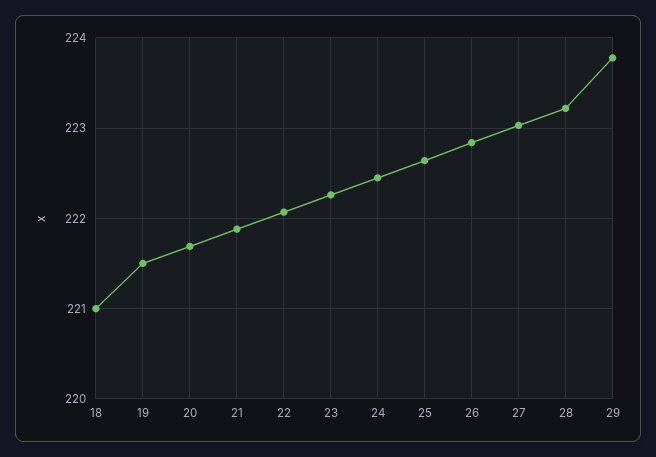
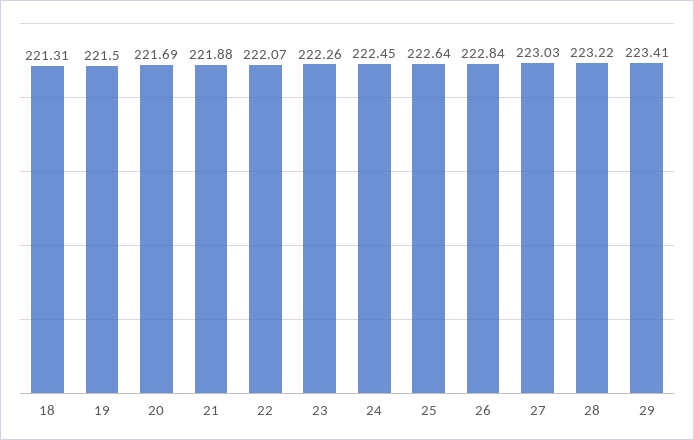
  {
-   "18": 221,
+   "18": 221.31,
    "19": 221.5,
    "20": 221.69,
    "21": 221.88,
    "22": 222.07,
    "23": 222.26,
    "24": 222.45,
    "25": 222.64,
    "26": 222.84,
    "27": 223.03,
    "28": 223.22,
-   "29": 223.8
+   "29": 223.41
  }

